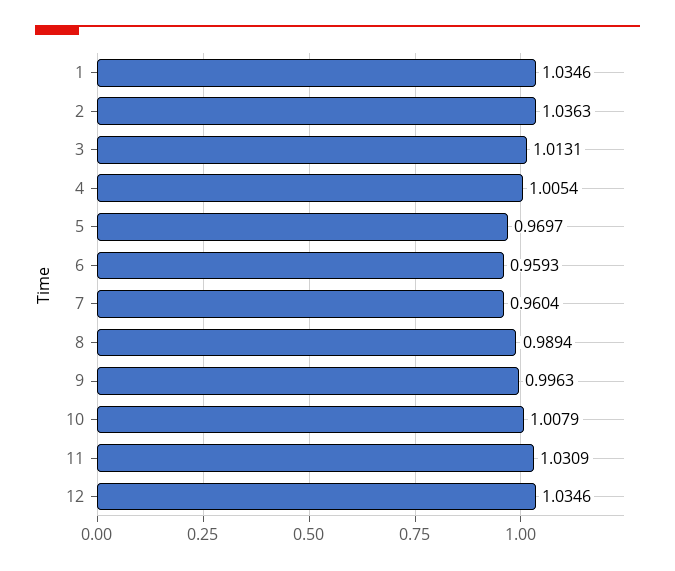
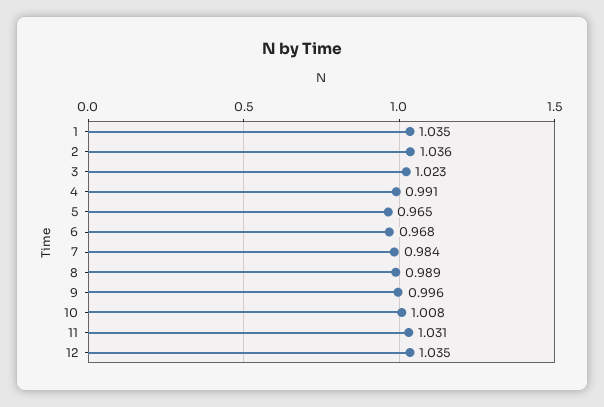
  {
    "1": 1.0346,
    "2": 1.0363,
-   "3": 1.0131,
+   "3": 1.023,
-   "4": 1.0054,
+   "4": 0.991,
-   "5": 0.9697,
+   "5": 0.965,
-   "6": 0.9593,
+   "6": 0.968,
-   "7": 0.9604,
+   "7": 0.984,
    "8": 0.9894,
    "9": 0.9963,
    "10": 1.0079,
    "11": 1.0309,
    "12": 1.0346
  }

